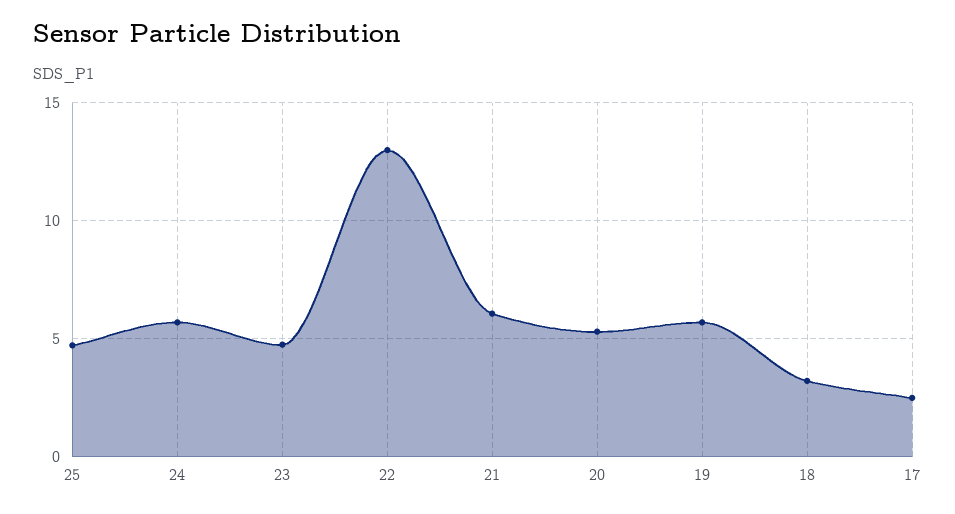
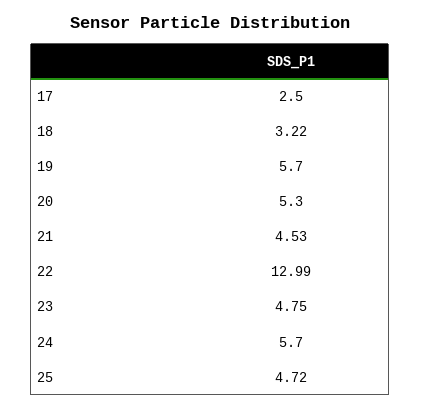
  {
    "25": 4.72,
    "24": 5.7,
    "23": 4.75,
    "22": 12.99,
-   "21": 6,
+   "21": 4.53,
    "20": 5.3,
    "19": 5.7,
    "18": 3.22,
    "17": 2.5
  }

